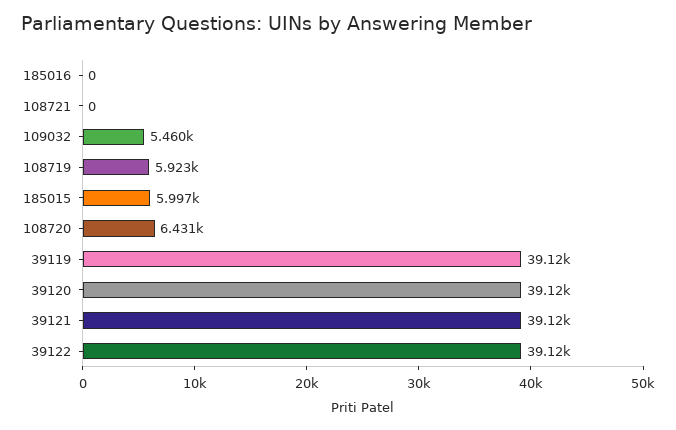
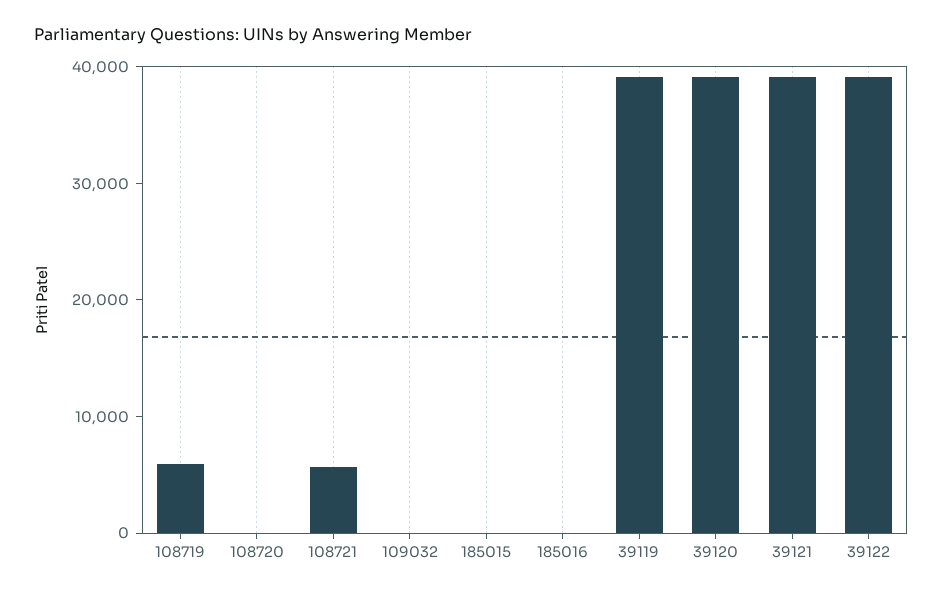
  {
    "185016": 0,
-   "108721": 0,
+   "108721": 6000,
-   "109032": 5460,
+   "109032": 0,
    "108719": 5923,
-   "185015": 5997,
+   "185015": 0,
-   "108720": 6431,
+   "108720": 0,
    "39119": 39120,
    "39120": 39120,
    "39121": 39120,
    "39122": 39120
  }

